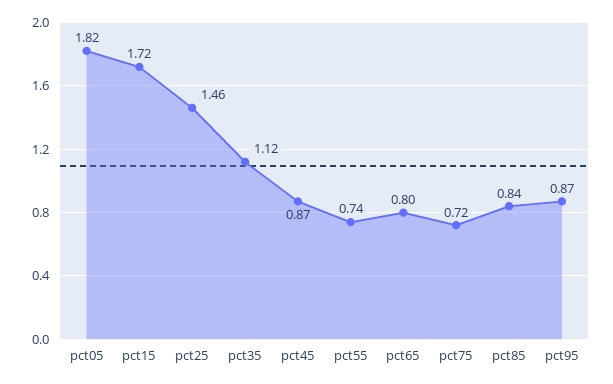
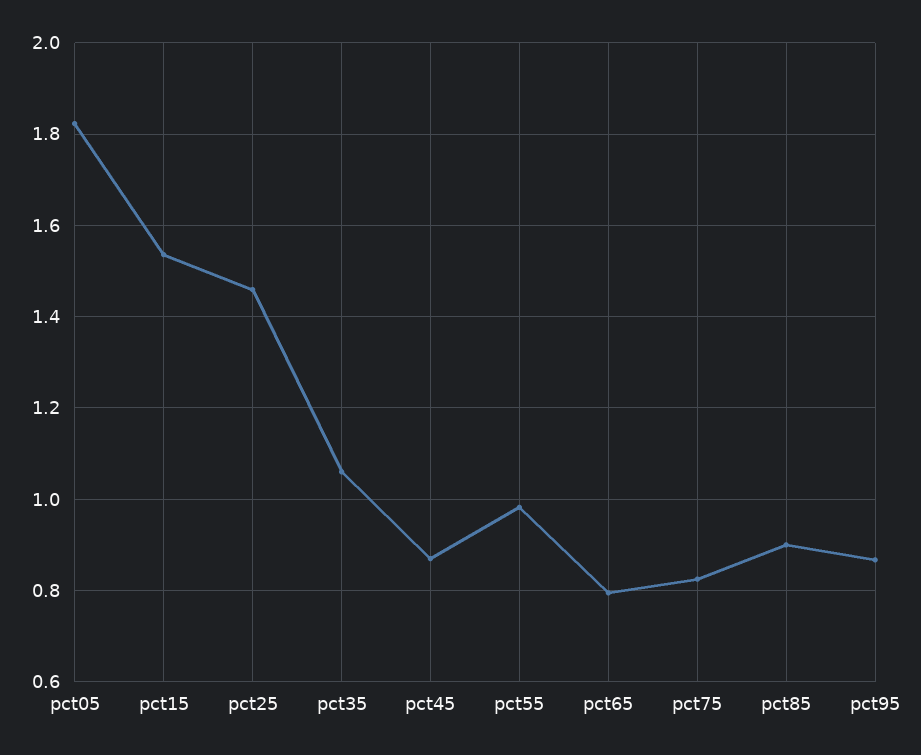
  {
    "pct05": 1.82,
-   "pct15": 1.72,
+   "pct15": 1.54,
    "pct25": 1.46,
-   "pct35": 1.12,
+   "pct35": 1.06,
    "pct45": 0.87,
-   "pct55": 0.74,
+   "pct55": 0.98,
    "pct65": 0.8,
-   "pct75": 0.72,
+   "pct75": 0.82,
-   "pct85": 0.84,
+   "pct85": 0.9,
    "pct95": 0.87
  }

